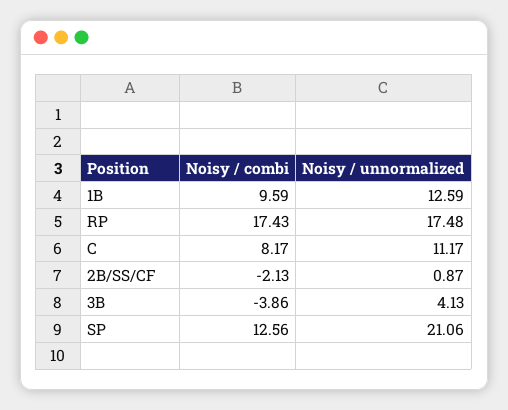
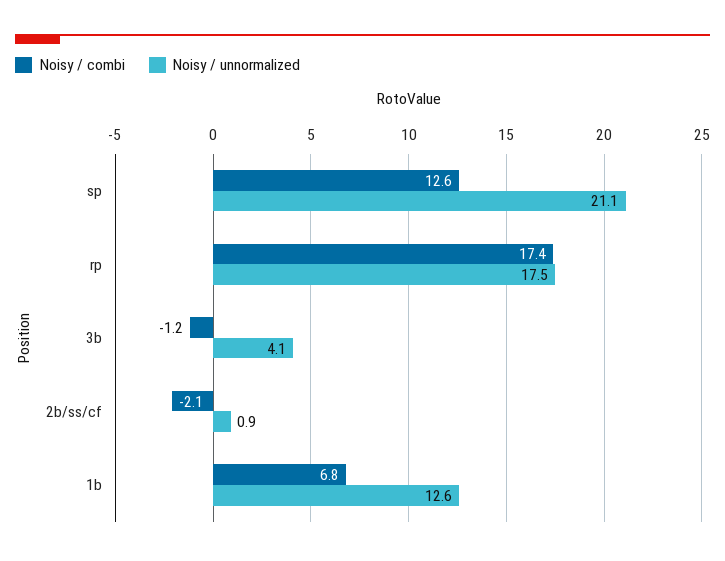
  {
    "Noisy / combi": {
-     "1B": 9.59,
+     "1B": 6.8,
      "RP": 17.43,
-     "C": 8.17,
      "2B/SS/CF": -2.13,
-     "3B": -3.86,
+     "3B": -1.2,
      "SP": 12.56
    },
    "Noisy / unnormalized": {
      "1B": 12.59,
      "RP": 17.48,
-     "C": 11.17,
      "2B/SS/CF": 0.87,
      "3B": 4.13,
      "SP": 21.06
    }
  }

